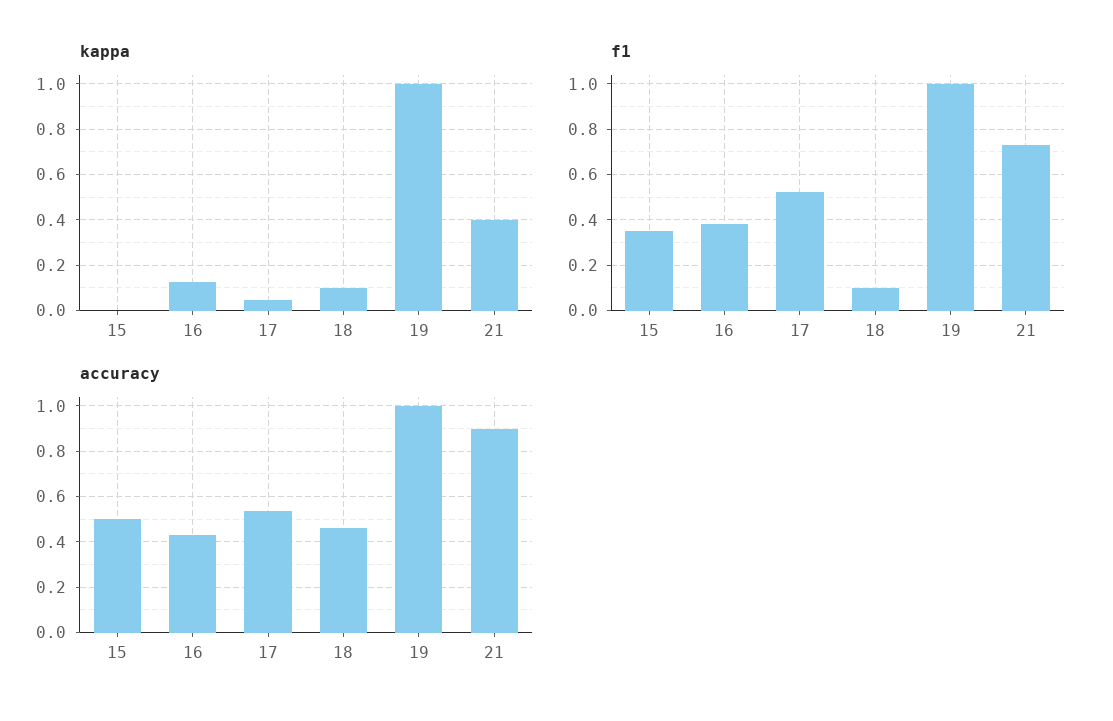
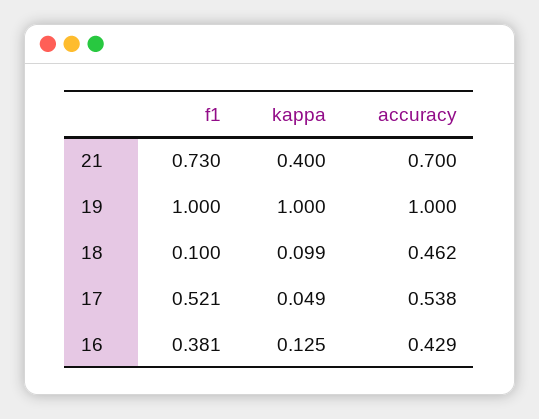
  {
    "kappa": {
-     "15": 0,
      "16": 0.125,
      "17": 0.049,
      "18": 0.099,
      "19": 1,
      "21": 0.4
    },
    "f1": {
-     "15": 0.35,
      "16": 0.381,
      "17": 0.521,
      "18": 0.1,
      "19": 1,
      "21": 0.73
    },
    "accuracy": {
-     "15": 0.5,
      "16": 0.429,
      "17": 0.538,
      "18": 0.462,
      "19": 1,
-     "21": 0.9
+     "21": 0.7
    }
  }

